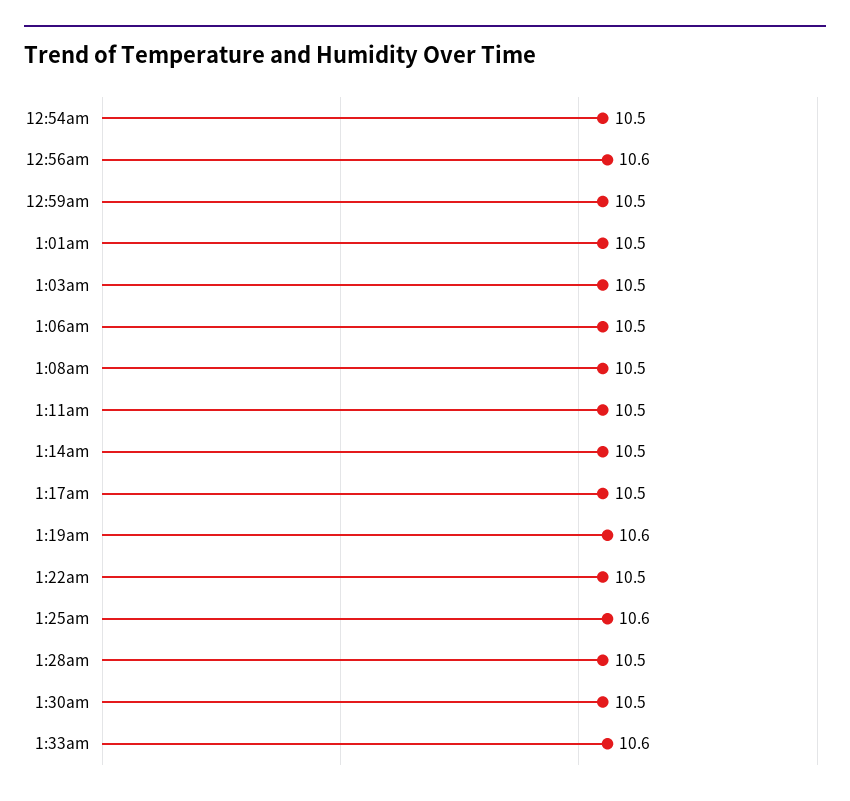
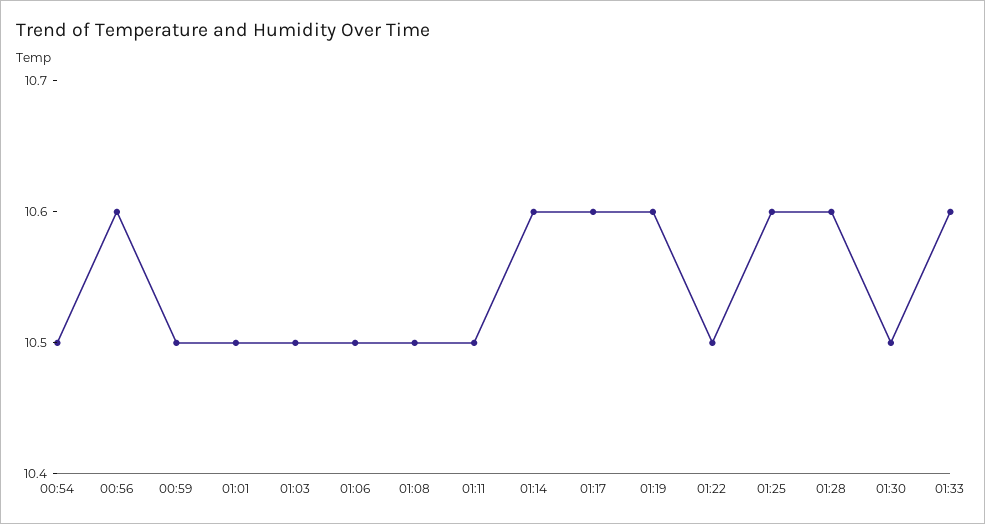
  {
    "12:54am": 10.5,
    "12:56am": 10.6,
    "12:59am": 10.5,
    "1:01am": 10.5,
    "1:03am": 10.5,
    "1:06am": 10.5,
    "1:08am": 10.5,
    "1:11am": 10.5,
-   "1:14am": 10.5,
+   "1:14am": 10.6,
-   "1:17am": 10.5,
+   "1:17am": 10.6,
    "1:19am": 10.6,
    "1:22am": 10.5,
    "1:25am": 10.6,
-   "1:28am": 10.5,
+   "1:28am": 10.6,
    "1:30am": 10.5,
    "1:33am": 10.6
  }

